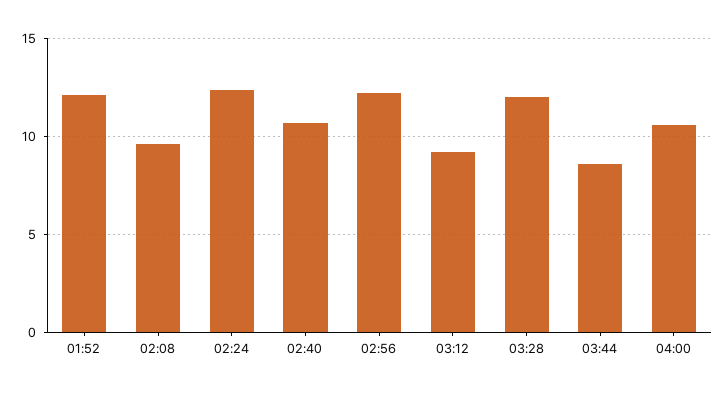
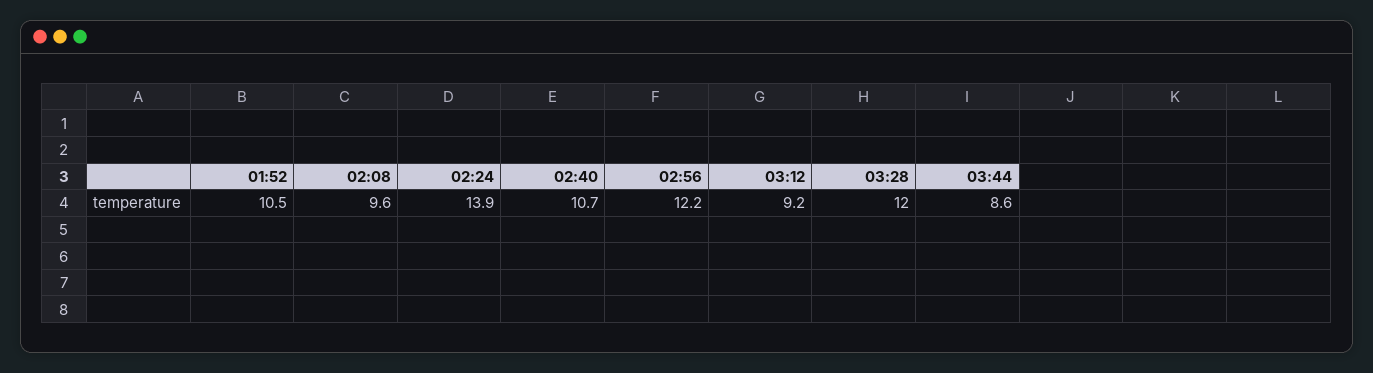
  {
-   "01:52": 12,
+   "01:52": 10.5,
    "02:08": 9.6,
-   "02:24": 12.5,
+   "02:24": 13.9,
    "02:40": 10.7,
    "02:56": 12.2,
    "03:12": 9.2,
    "03:28": 12,
-   "03:44": 8.6,
+   "03:44": 8.6
-   "04:00": 10.5
  }

